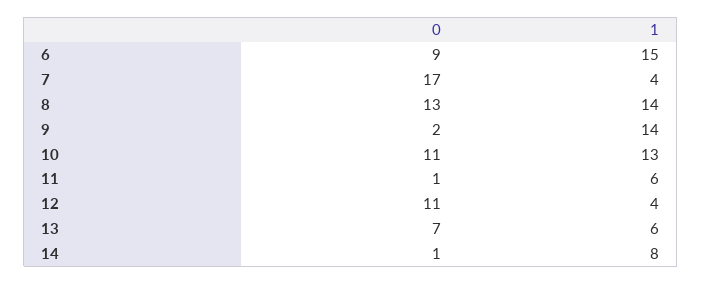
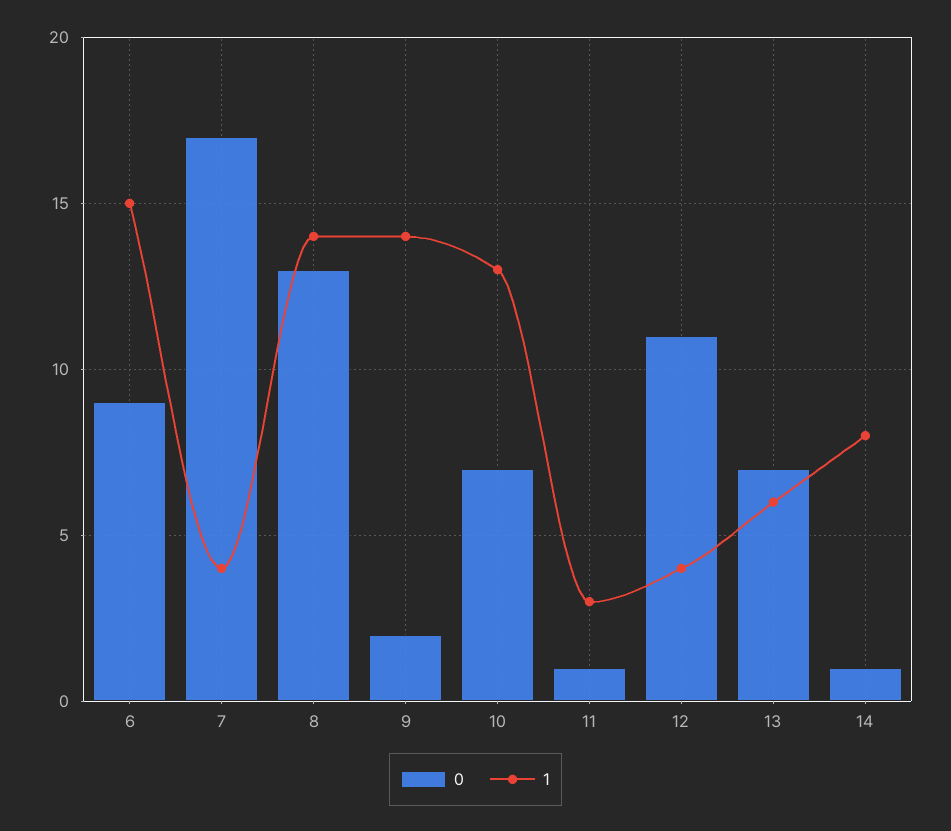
  {
    "0": {
      "6": 9,
      "7": 17,
      "8": 13,
      "9": 2,
-     "10": 11,
+     "10": 7,
      "11": 1,
      "12": 11,
      "13": 7,
      "14": 1
    },
    "1": {
      "6": 15,
      "7": 4,
      "8": 14,
      "9": 14,
      "10": 13,
-     "11": 6,
+     "11": 3,
      "12": 4,
      "13": 6,
      "14": 8
    }
  }

